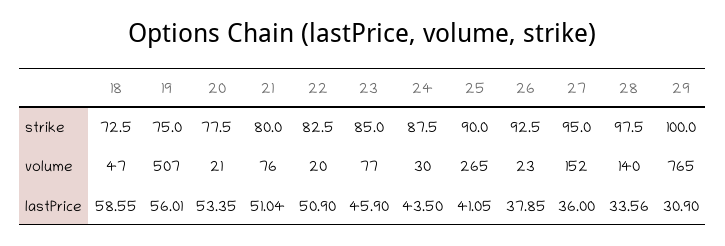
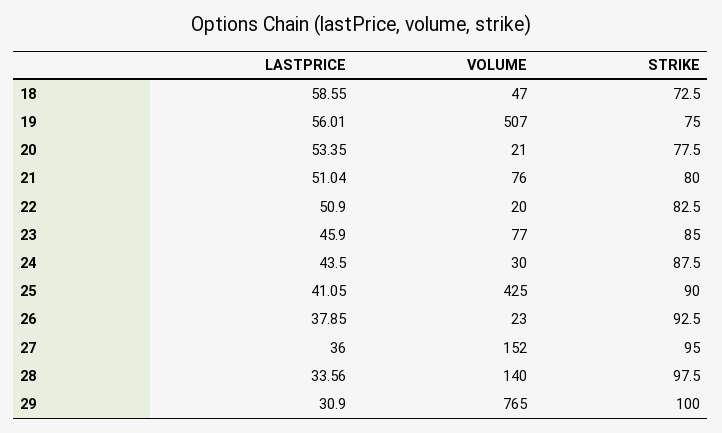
  {
    "18": {
      "strike": 72.5,
      "volume": 47,
      "lastPrice": 58.55
    },
    "19": {
      "strike": 75,
      "volume": 507,
      "lastPrice": 56.01
    },
    "20": {
      "strike": 77.5,
      "volume": 21,
      "lastPrice": 53.35
    },
    "21": {
      "strike": 80,
      "volume": 76,
      "lastPrice": 51.04
    },
    "22": {
      "strike": 82.5,
      "volume": 20,
      "lastPrice": 50.9
    },
    "23": {
      "strike": 85,
      "volume": 77,
      "lastPrice": 45.9
    },
    "24": {
      "strike": 87.5,
      "volume": 30,
      "lastPrice": 43.5
    },
    "25": {
      "strike": 90,
-     "volume": 265,
+     "volume": 425,
      "lastPrice": 41.05
    },
    "26": {
      "strike": 92.5,
      "volume": 23,
      "lastPrice": 37.85
    },
    "27": {
      "strike": 95,
      "volume": 152,
      "lastPrice": 36
    },
    "28": {
      "strike": 97.5,
      "volume": 140,
      "lastPrice": 33.56
    },
    "29": {
      "strike": 100,
      "volume": 765,
      "lastPrice": 30.9
    }
  }

